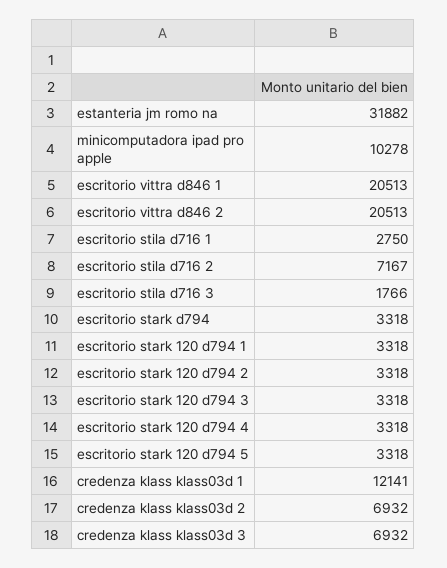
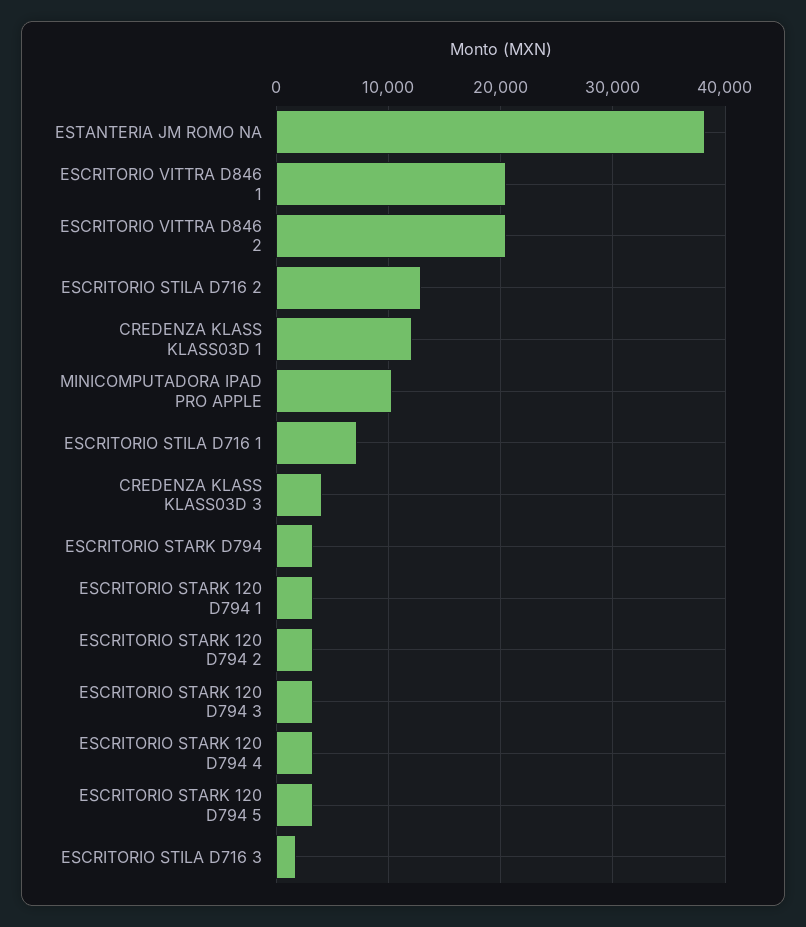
  {
-   "estanteria jm romo na": 31882,
+   "estanteria jm romo na": 38000,
    "minicomputadora ipad pro apple": 10278,
    "escritorio vittra d846 1": 20513,
    "escritorio vittra d846 2": 20513,
-   "escritorio stila d716 1": 2750,
+   "escritorio stila d716 1": 7000,
-   "escritorio stila d716 2": 7167,
+   "escritorio stila d716 2": 13000,
    "escritorio stila d716 3": 1766,
    "escritorio stark d794": 3318,
    "escritorio stark 120 d794 1": 3318,
    "escritorio stark 120 d794 2": 3318,
    "escritorio stark 120 d794 3": 3318,
    "escritorio stark 120 d794 4": 3318,
    "escritorio stark 120 d794 5": 3318,
    "credenza klass klass03d 1": 12141,
-   "credenza klass klass03d 2": 6932,
-   "credenza klass klass03d 3": 6932
+   "credenza klass klass03d 3": 4000
  }

